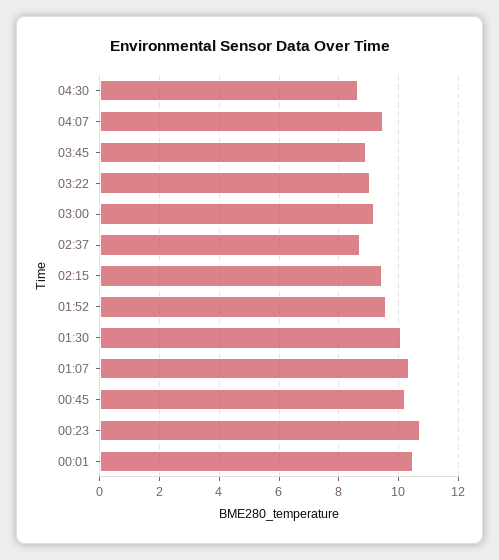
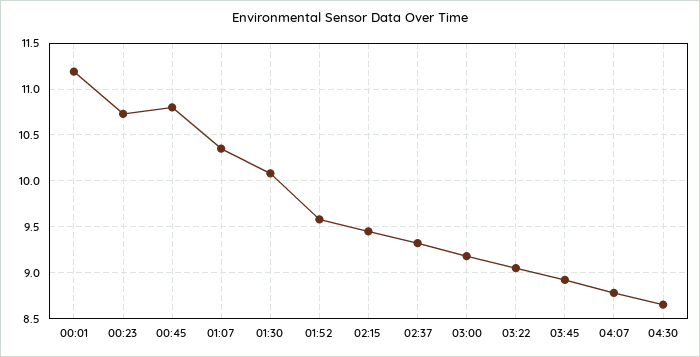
  {
    "04:30": 8.7,
-   "04:07": 9.5,
+   "04:07": 8.8,
    "03:45": 8.9,
    "03:22": 9.1,
    "03:00": 9.2,
-   "02:37": 8.75,
+   "02:37": 9.3,
    "02:15": 9.5,
    "01:52": 9.6,
    "01:30": 10.1,
    "01:07": 10.4,
-   "00:45": 10.25,
+   "00:45": 10.8,
    "00:23": 10.7,
-   "00:01": 10.5
+   "00:01": 11.2
  }

